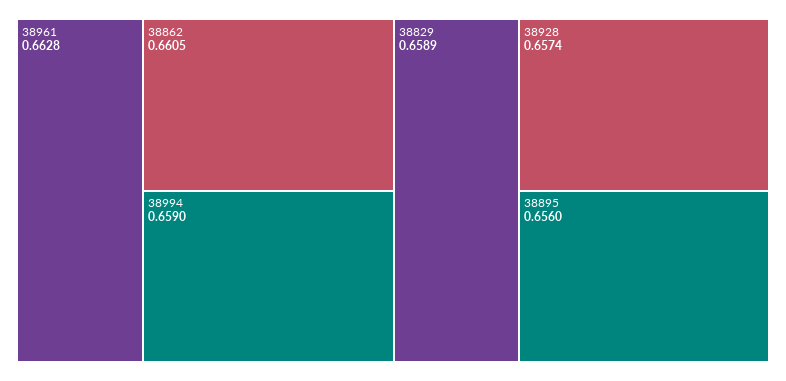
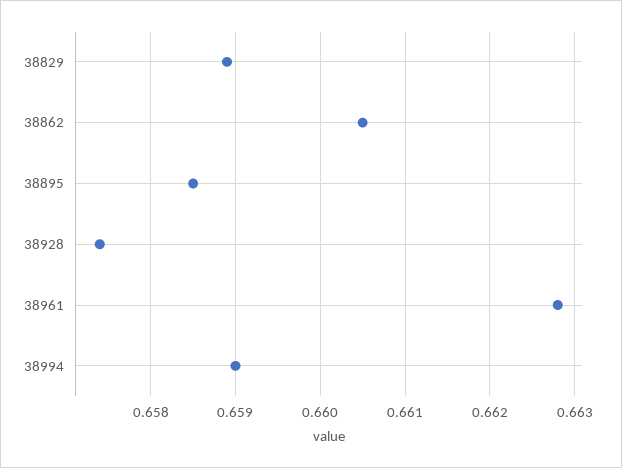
  {
    "38961": 0.6628,
    "38862": 0.6605,
    "38994": 0.659,
    "38829": 0.6589,
    "38928": 0.6574,
-   "38895": 0.656
+   "38895": 0.6585
  }

